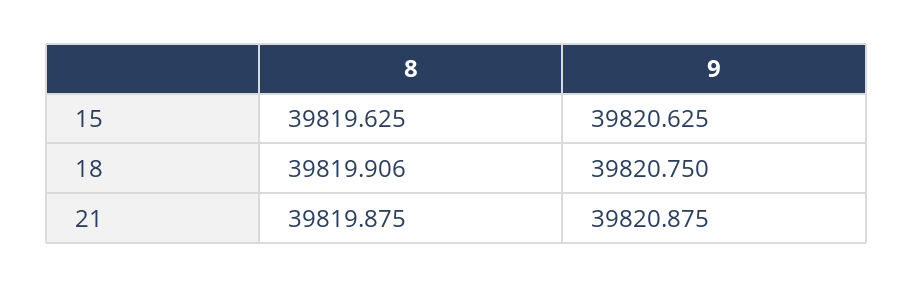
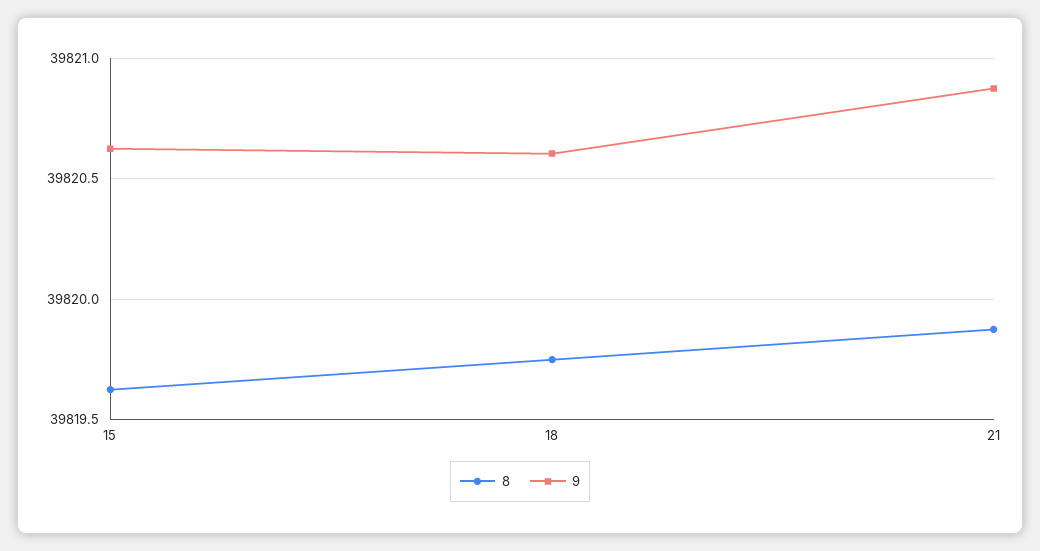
  {
    "8": {
      "15": 39819.625,
-     "18": 39819.906,
+     "18": 39819.75,
      "21": 39819.875
    },
    "9": {
      "15": 39820.625,
-     "18": 39820.75,
+     "18": 39820.6,
      "21": 39820.875
    }
  }

